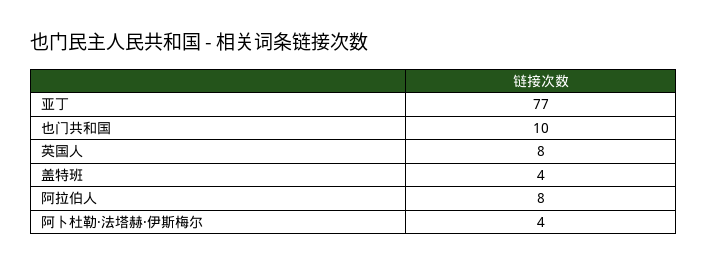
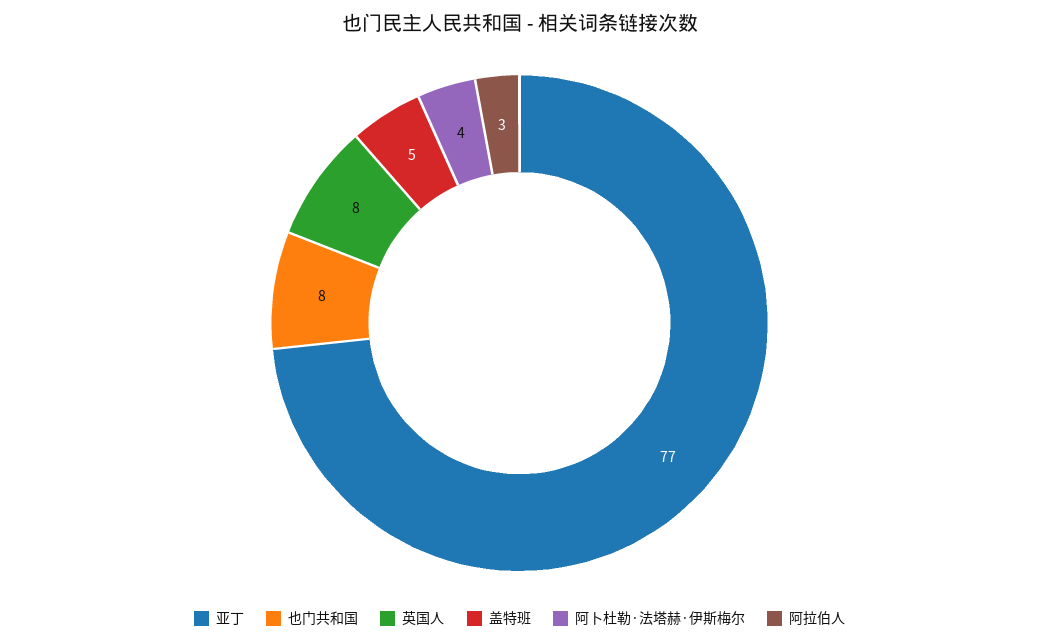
  {
    "亚丁": 77,
-   "也门共和国": 10,
+   "也门共和国": 8,
    "英国人": 8,
-   "盖特班": 4,
+   "盖特班": 5,
-   "阿拉伯人": 8,
+   "阿拉伯人": 3,
    "阿卜杜勒·法塔赫·伊斯梅尔": 4
  }

